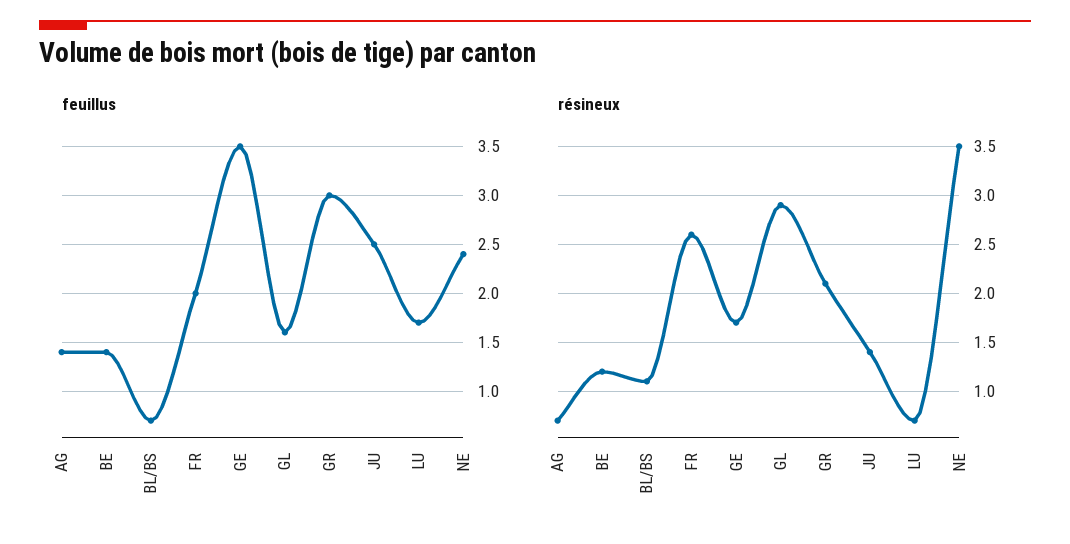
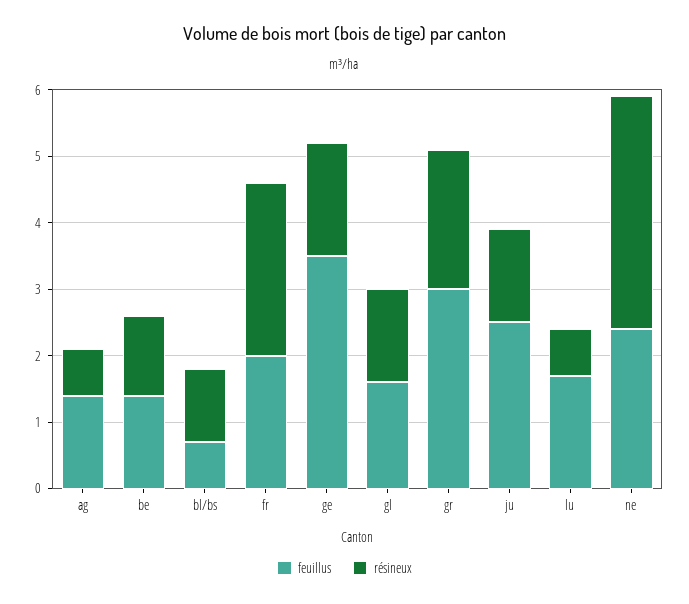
  {
    "feuillus": {
      "AG": 1.4,
      "BE": 1.4,
      "BL/BS": 0.7,
      "FR": 2,
      "GE": 3.5,
      "GL": 1.6,
      "GR": 3,
      "JU": 2.5,
      "LU": 1.7,
      "NE": 2.4
    },
    "résineux": {
      "AG": 0.7,
      "BE": 1.2,
      "BL/BS": 1.1,
      "FR": 2.6,
      "GE": 1.7,
-     "GL": 2.9,
+     "GL": 1.5,
      "GR": 2.1,
      "JU": 1.4,
      "LU": 0.7,
      "NE": 3.5
    }
  }

